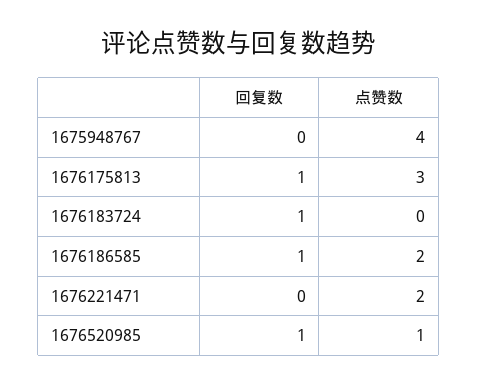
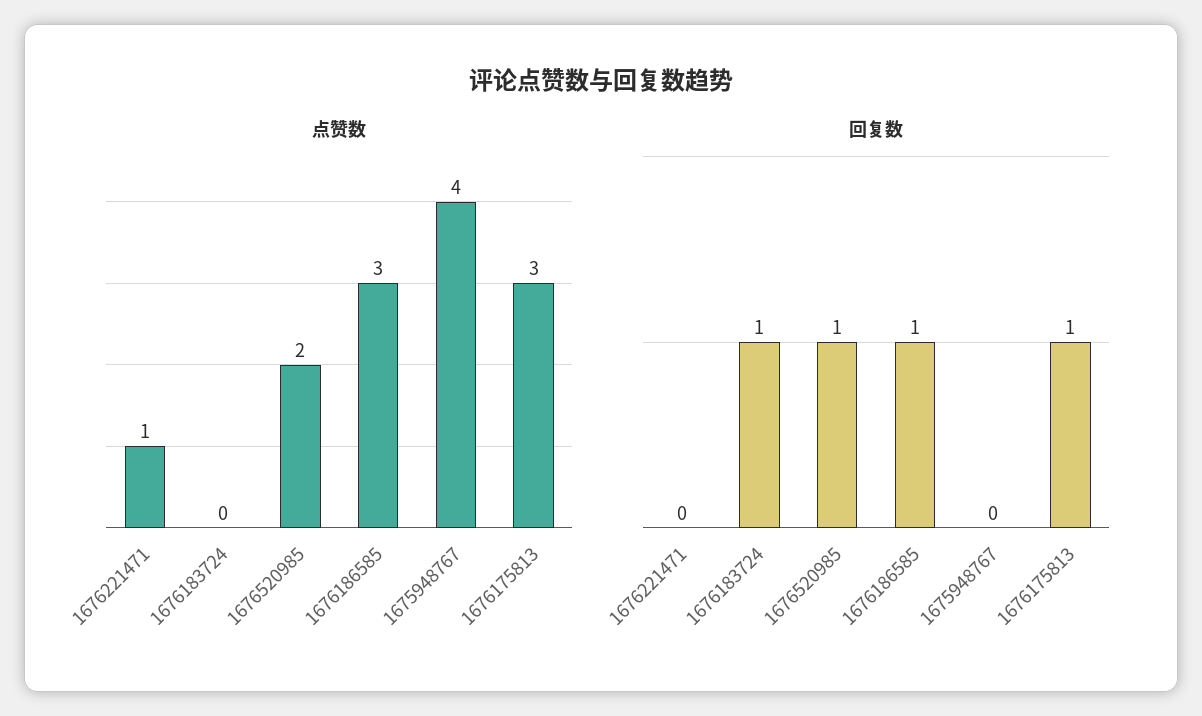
  {
    "回复数": {
      "1675948767": 0,
      "1676175813": 1,
      "1676183724": 1,
      "1676186585": 1,
      "1676221471": 0,
      "1676520985": 1
    },
    "点赞数": {
      "1675948767": 4,
      "1676175813": 3,
      "1676183724": 0,
-     "1676186585": 2,
+     "1676186585": 3,
-     "1676221471": 2,
+     "1676221471": 1,
-     "1676520985": 1
+     "1676520985": 2
    }
  }

